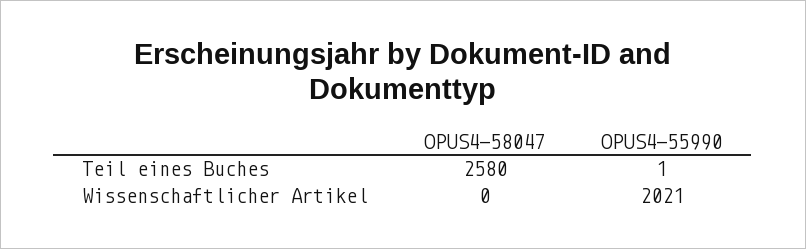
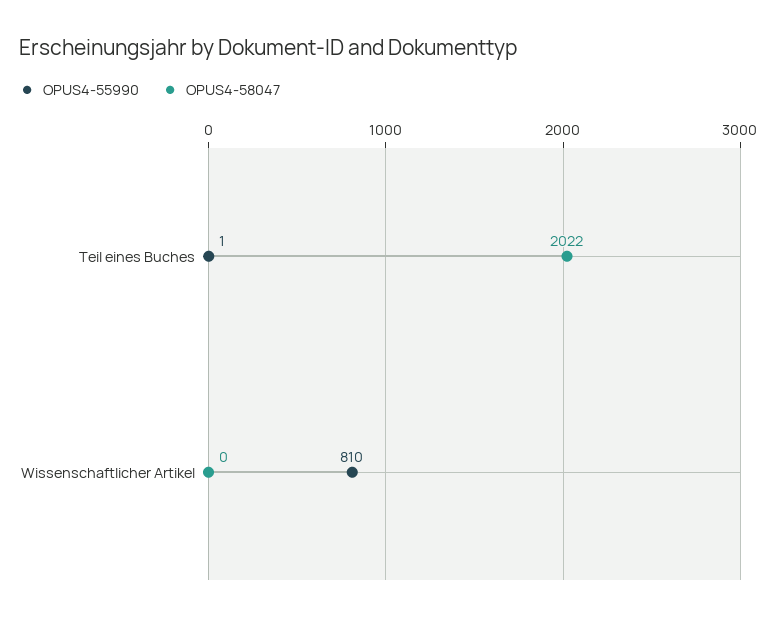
  {
    "OPUS4-58047": {
-     "Teil eines Buches": 2580,
+     "Teil eines Buches": 2022,
      "Wissenschaftlicher Artikel": 0
    },
    "OPUS4-55990": {
      "Teil eines Buches": 1,
-     "Wissenschaftlicher Artikel": 2021
+     "Wissenschaftlicher Artikel": 810
    }
  }

